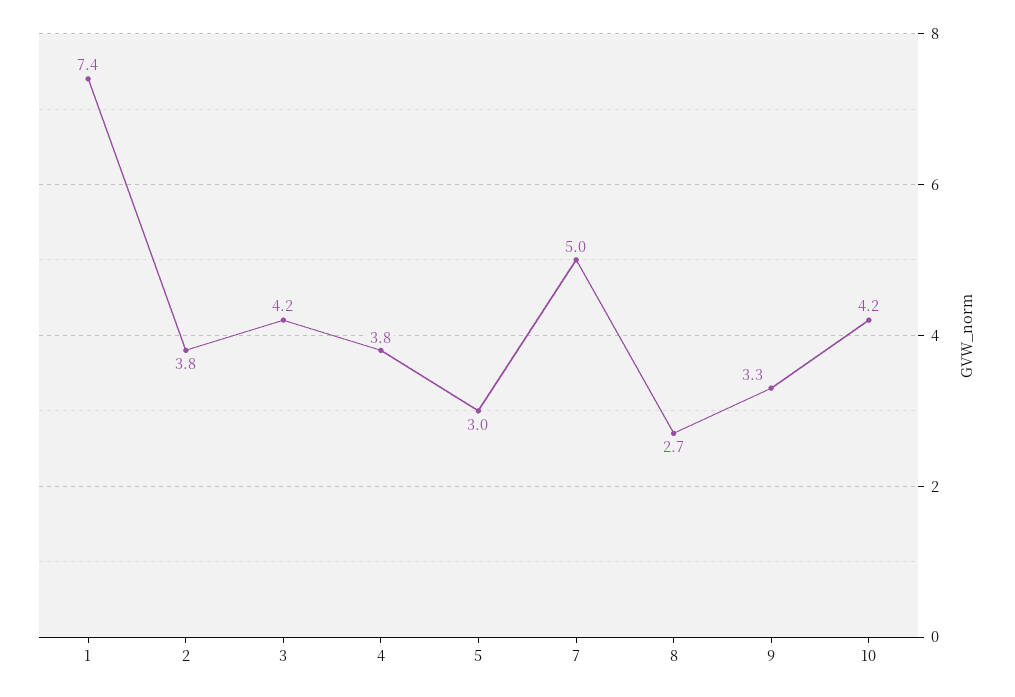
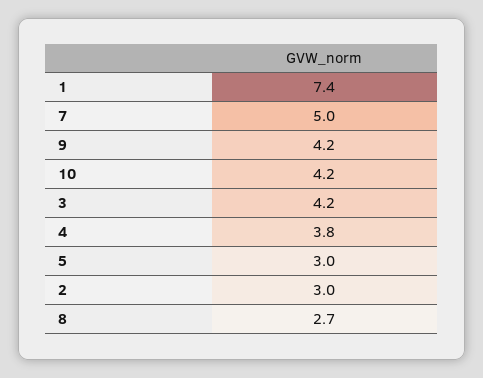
  {
    "1": 7.4,
-   "2": 3.8,
+   "2": 3,
    "3": 4.2,
    "4": 3.8,
    "5": 3,
    "7": 5,
    "8": 2.7,
-   "9": 3.3,
+   "9": 4.2,
    "10": 4.2
  }

